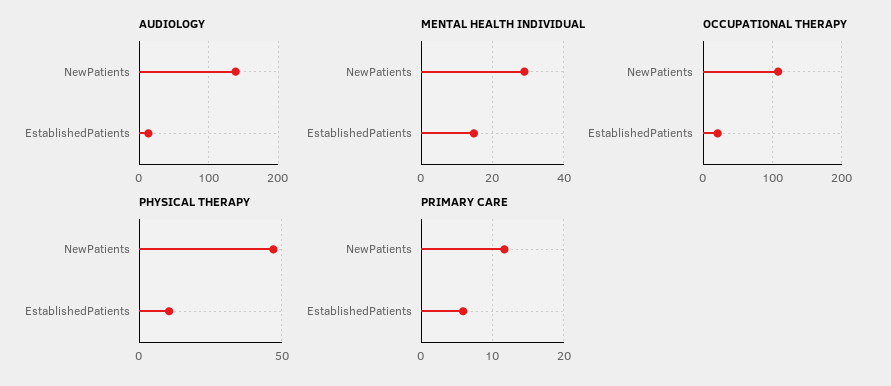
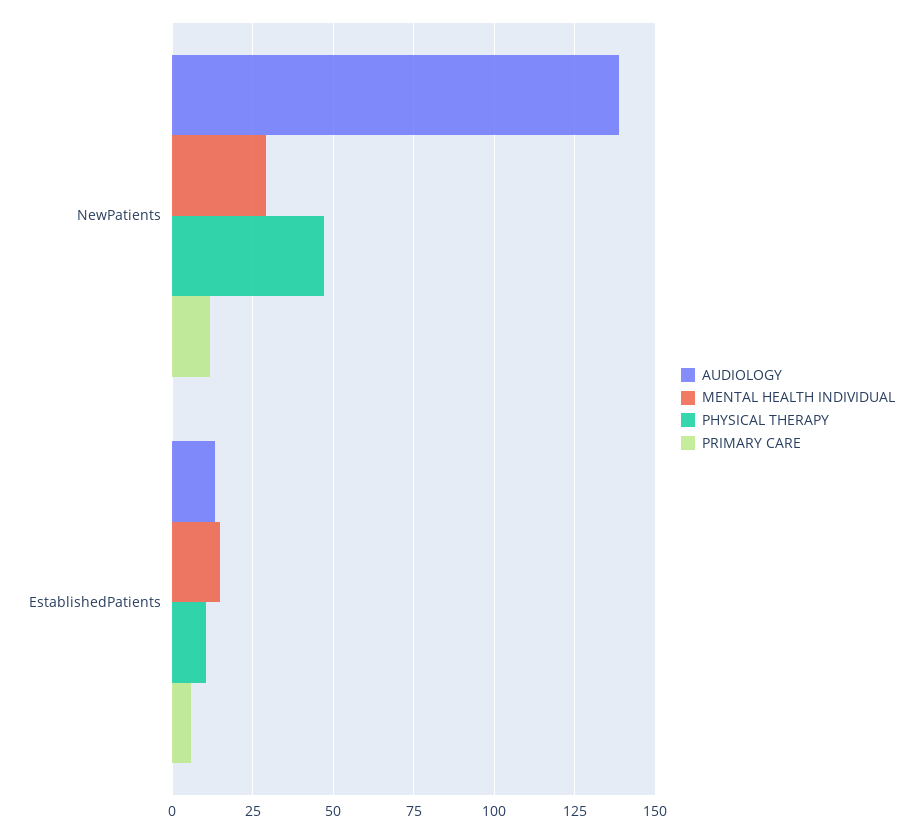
  {
    "AUDIOLOGY": {
      "NewPatients": 140,
      "EstablishedPatients": 12.5
    },
    "MENTAL HEALTH INDIVIDUAL": {
      "NewPatients": 30,
      "EstablishedPatients": 14
    },
-   "OCCUPATIONAL THERAPY": {
-     "NewPatients": 110,
-     "EstablishedPatients": 20
-   },
    "PHYSICAL THERAPY": {
      "NewPatients": 47.5,
      "EstablishedPatients": 10
    },
    "PRIMARY CARE": {
      "NewPatients": 12,
      "EstablishedPatients": 6
    }
  }

